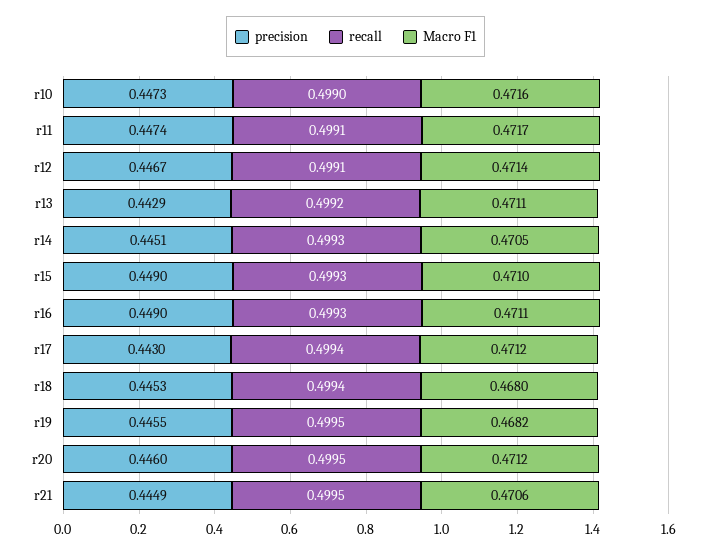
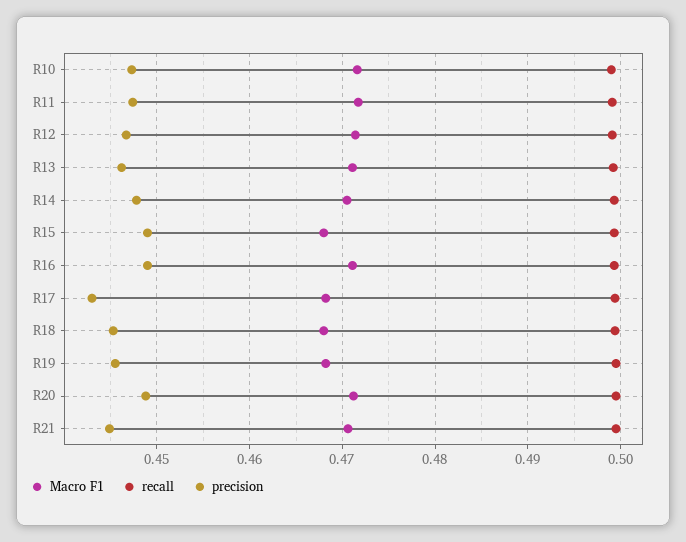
  {
    "precision": {
      "r10": 0.4473,
      "r11": 0.4474,
      "r12": 0.4467,
-     "r13": 0.4429,
+     "r13": 0.446,
-     "r14": 0.4451,
+     "r14": 0.448,
      "r15": 0.449,
      "r16": 0.449,
      "r17": 0.443,
      "r18": 0.4453,
      "r19": 0.4455,
-     "r20": 0.446,
+     "r20": 0.449,
      "r21": 0.4449
    },
    "recall": {
      "r10": 0.499,
      "r11": 0.4991,
      "r12": 0.4991,
      "r13": 0.4992,
      "r14": 0.4993,
      "r15": 0.4993,
      "r16": 0.4993,
      "r17": 0.4994,
      "r18": 0.4994,
      "r19": 0.4995,
      "r20": 0.4995,
      "r21": 0.4995
    },
    "Macro F1": {
      "r10": 0.4716,
      "r11": 0.4717,
      "r12": 0.4714,
      "r13": 0.4711,
      "r14": 0.4705,
-     "r15": 0.471,
+     "r15": 0.468,
      "r16": 0.4711,
-     "r17": 0.4712,
+     "r17": 0.468,
      "r18": 0.468,
      "r19": 0.4682,
      "r20": 0.4712,
      "r21": 0.4706
    }
  }

